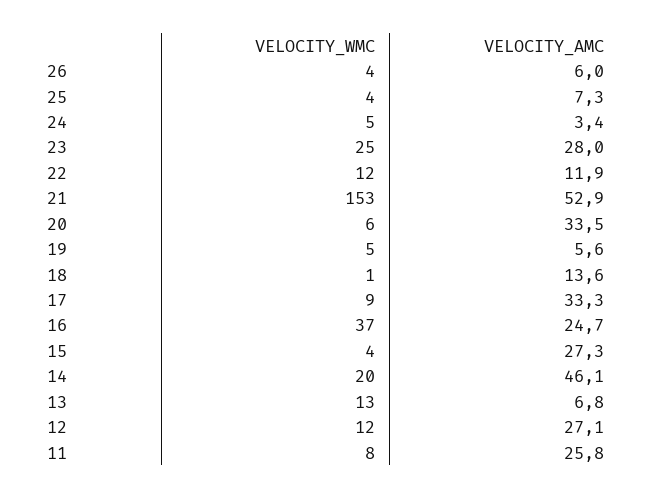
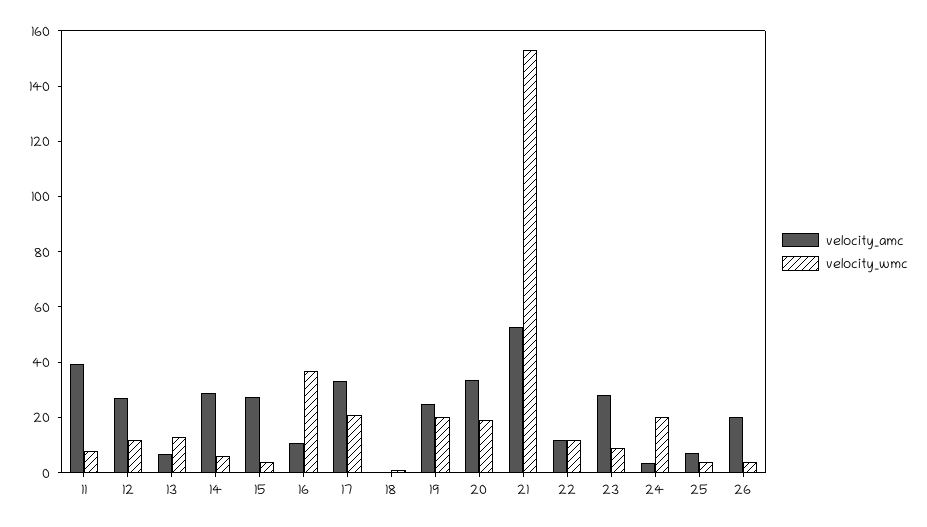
  {
    "VELOCITY_WMC": {
      "26": 4,
      "25": 4,
-     "24": 5,
+     "24": 20,
-     "23": 25,
+     "23": 10,
      "22": 12,
      "21": 153,
-     "20": 6,
+     "20": 20,
-     "19": 5,
+     "19": 20,
      "18": 1,
-     "17": 9,
+     "17": 20,
      "16": 37,
      "15": 4,
-     "14": 20,
+     "14": 5,
      "13": 13,
      "12": 12,
      "11": 8
    },
    "VELOCITY_AMC": {
-     "26": 6,
+     "26": 20,
      "25": 7.3,
      "24": 3.4,
      "23": 28,
      "22": 11.9,
      "21": 52.9,
      "20": 33.5,
-     "19": 5.6,
+     "19": 25,
-     "18": 13.6,
+     "18": 0,
      "17": 33.3,
-     "16": 24.7,
+     "16": 10,
      "15": 27.3,
-     "14": 46.1,
+     "14": 30,
      "13": 6.8,
      "12": 27.1,
-     "11": 25.8
+     "11": 40
    }
  }

